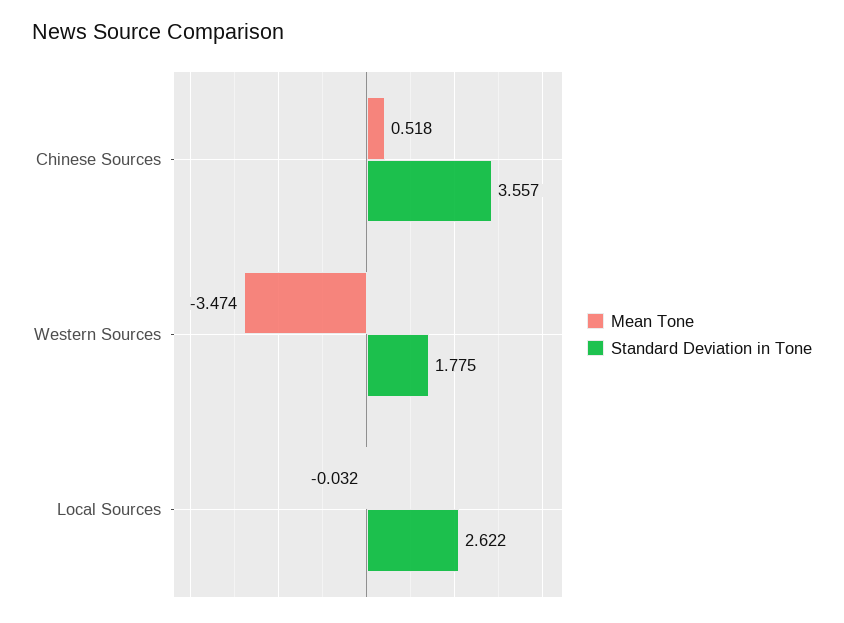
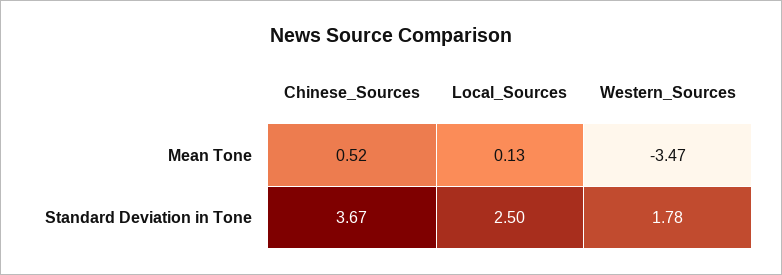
  {
    "Mean Tone": {
      "Chinese Sources": 0.518,
      "Western Sources": -3.474,
-     "Local Sources": -0.032
+     "Local Sources": 0.13
    },
    "Standard Deviation in Tone": {
-     "Chinese Sources": 3.557,
+     "Chinese Sources": 3.67,
      "Western Sources": 1.775,
-     "Local Sources": 2.622
+     "Local Sources": 2.5
    }
  }

